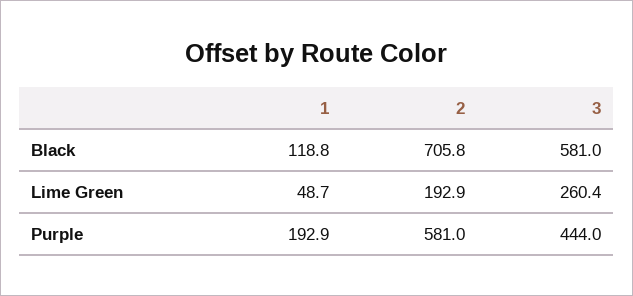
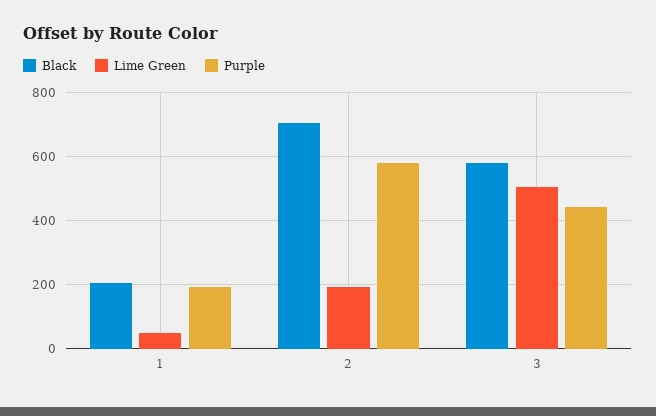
  {
    "Black": {
-     "1": 118.8,
+     "1": 200,
      "2": 705.8,
      "3": 581
    },
    "Lime Green": {
      "1": 48.7,
      "2": 192.9,
-     "3": 260.4
+     "3": 500
    },
    "Purple": {
      "1": 192.9,
      "2": 581,
      "3": 444
    }
  }

